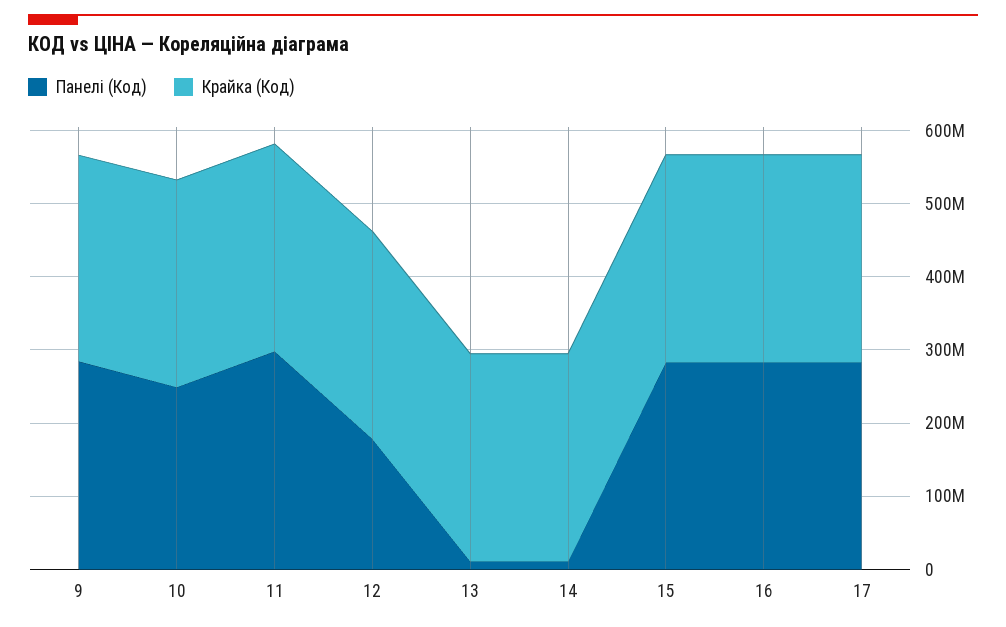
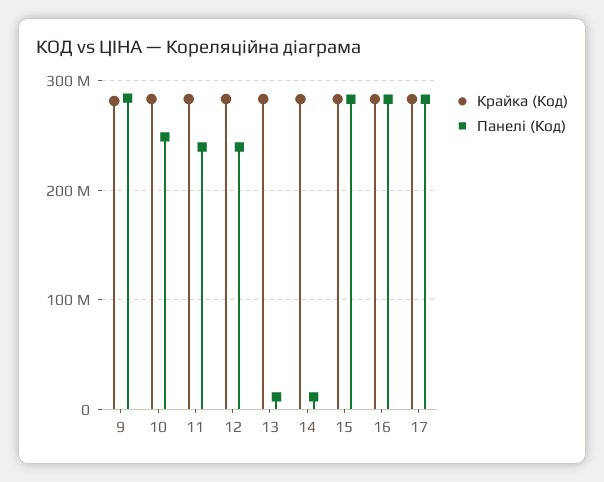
  {
    "Панелі (Код)": {
      "9": 280000000,
      "10": 250000000,
-     "11": 300000000,
+     "11": 240000000,
-     "12": 180000000,
+     "12": 240000000,
      "13": 10000000,
      "14": 10000000,
      "15": 280000000,
      "16": 280000000,
      "17": 280000000
    },
    "Крайка (Код)": {
      "9": 280000000,
      "10": 280000000,
      "11": 280000000,
      "12": 280000000,
      "13": 280000000,
      "14": 280000000,
      "15": 280000000,
      "16": 280000000,
      "17": 280000000
    }
  }

